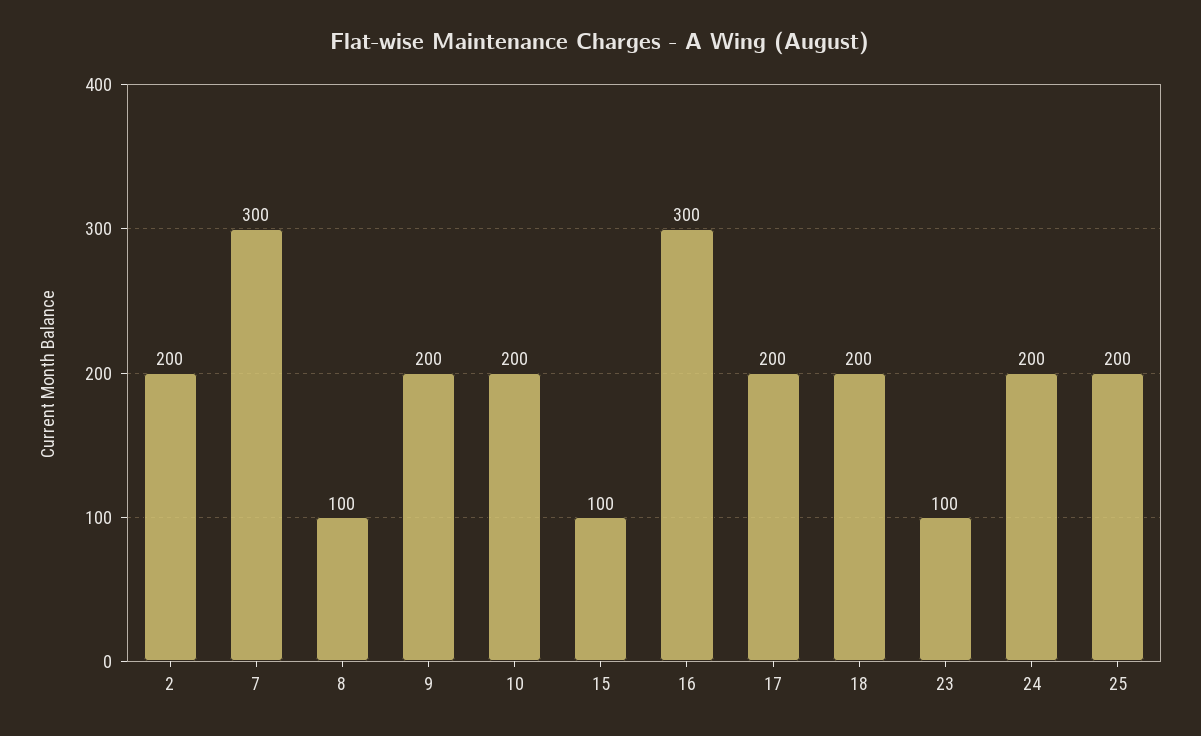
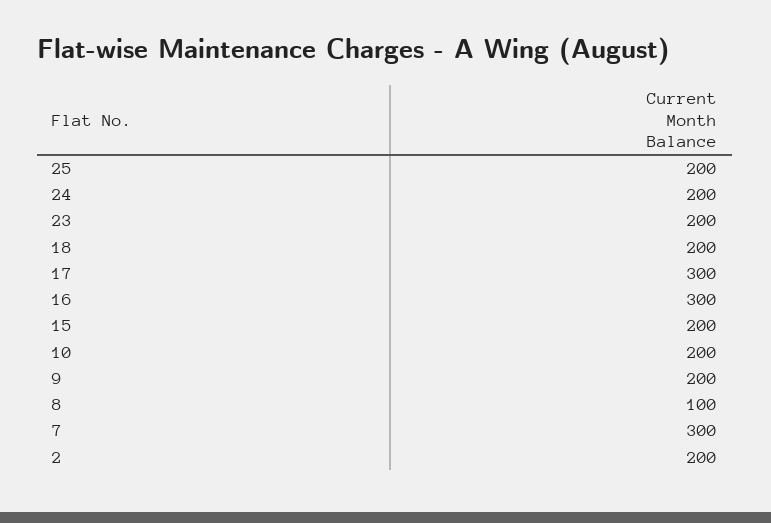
  {
    "2": 200,
    "7": 300,
    "8": 100,
    "9": 200,
    "10": 200,
-   "15": 100,
+   "15": 200,
    "16": 300,
-   "17": 200,
+   "17": 300,
    "18": 200,
-   "23": 100,
+   "23": 200,
    "24": 200,
    "25": 200
  }

